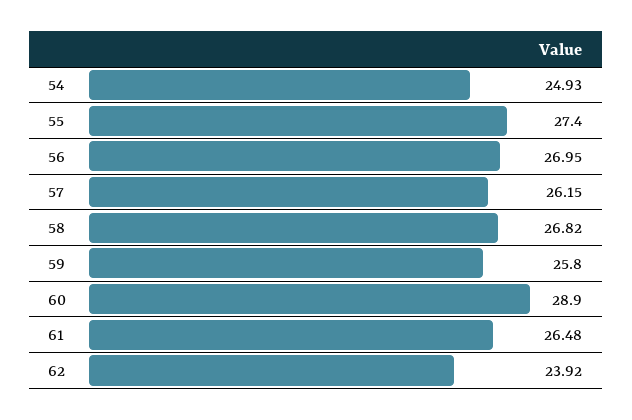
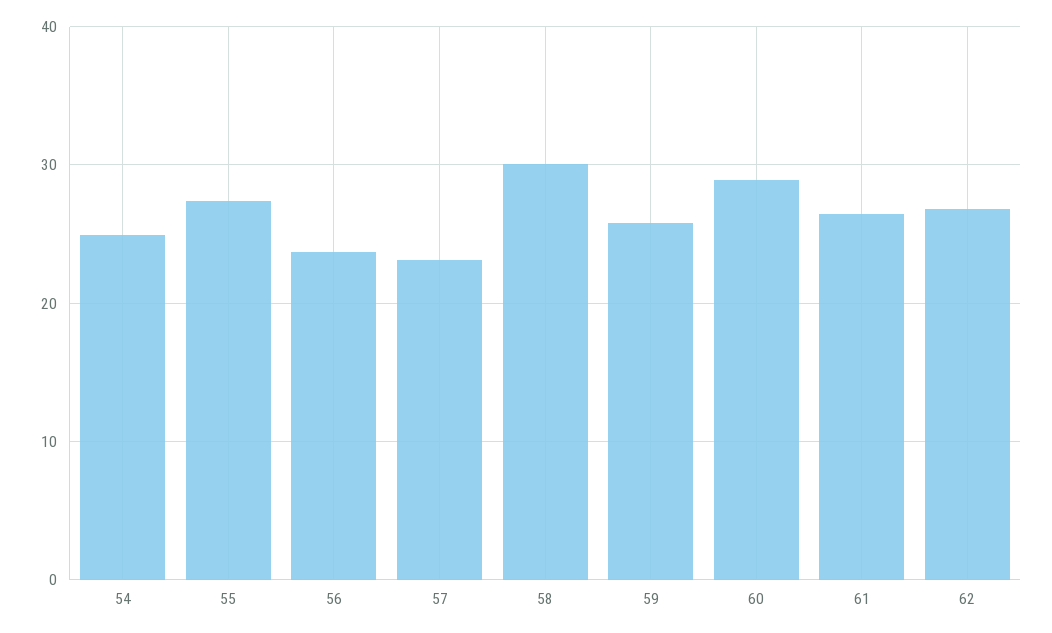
  {
    "54": 24.93,
    "55": 27.4,
-   "56": 26.95,
+   "56": 24,
-   "57": 26.15,
+   "57": 23,
-   "58": 26.82,
+   "58": 30,
    "59": 25.8,
    "60": 28.9,
    "61": 26.48,
-   "62": 23.92
+   "62": 27
  }

